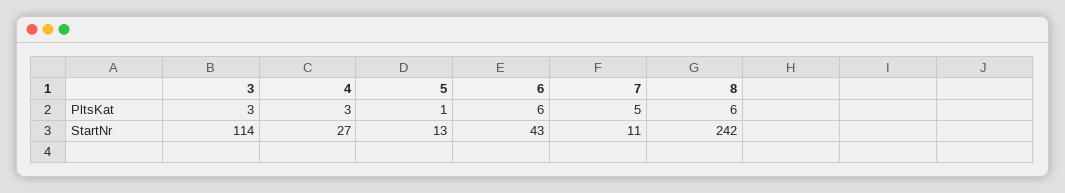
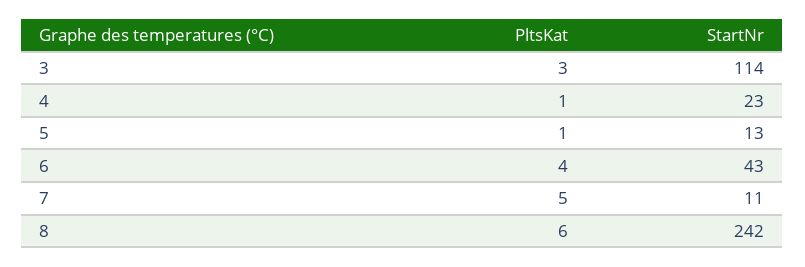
  {
    "3": {
      "PltsKat": 3,
      "StartNr": 114
    },
    "4": {
-     "PltsKat": 3,
+     "PltsKat": 1,
-     "StartNr": 27
+     "StartNr": 23
    },
    "5": {
      "PltsKat": 1,
      "StartNr": 13
    },
    "6": {
-     "PltsKat": 6,
+     "PltsKat": 4,
      "StartNr": 43
    },
    "7": {
      "PltsKat": 5,
      "StartNr": 11
    },
    "8": {
      "PltsKat": 6,
      "StartNr": 242
    }
  }

